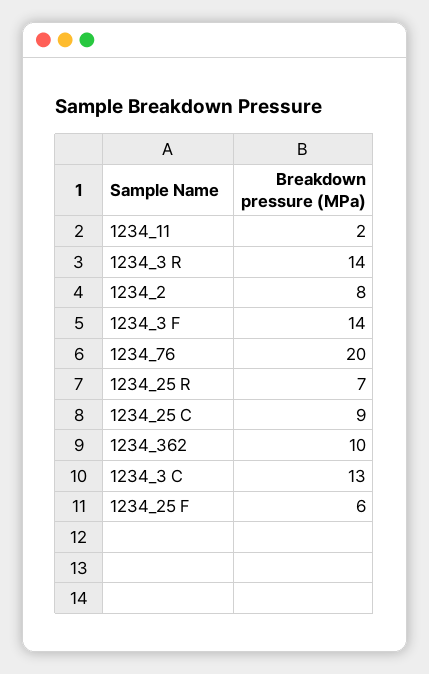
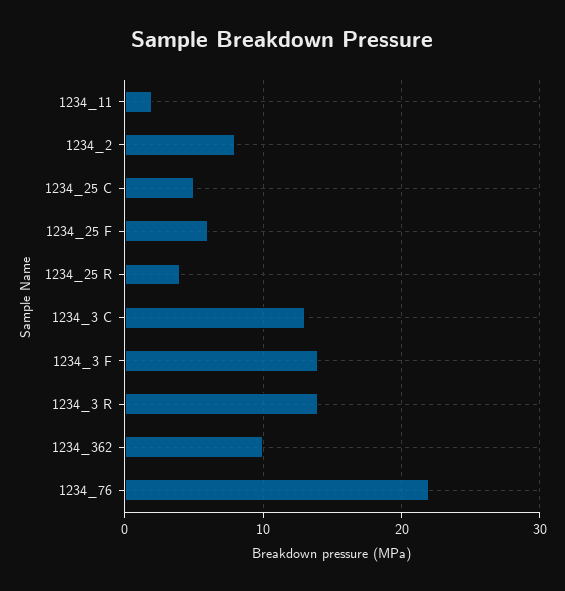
  {
    "1234_11": 2,
    "1234_3 R": 14,
    "1234_2": 8,
    "1234_3 F": 14,
-   "1234_76": 20,
+   "1234_76": 22,
-   "1234_25 R": 7,
+   "1234_25 R": 4,
-   "1234_25 C": 9,
+   "1234_25 C": 5,
    "1234_362": 10,
    "1234_3 C": 13,
    "1234_25 F": 6
  }

